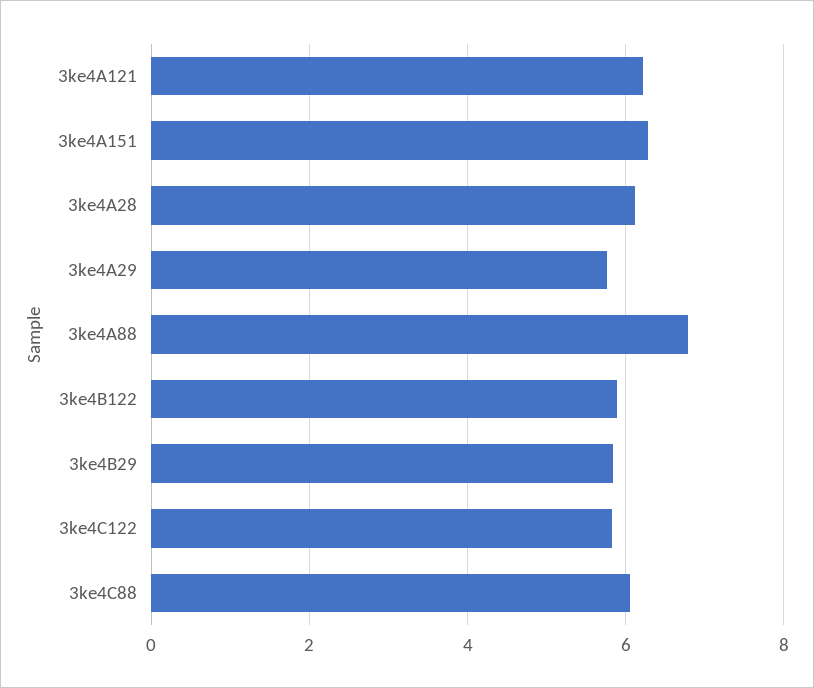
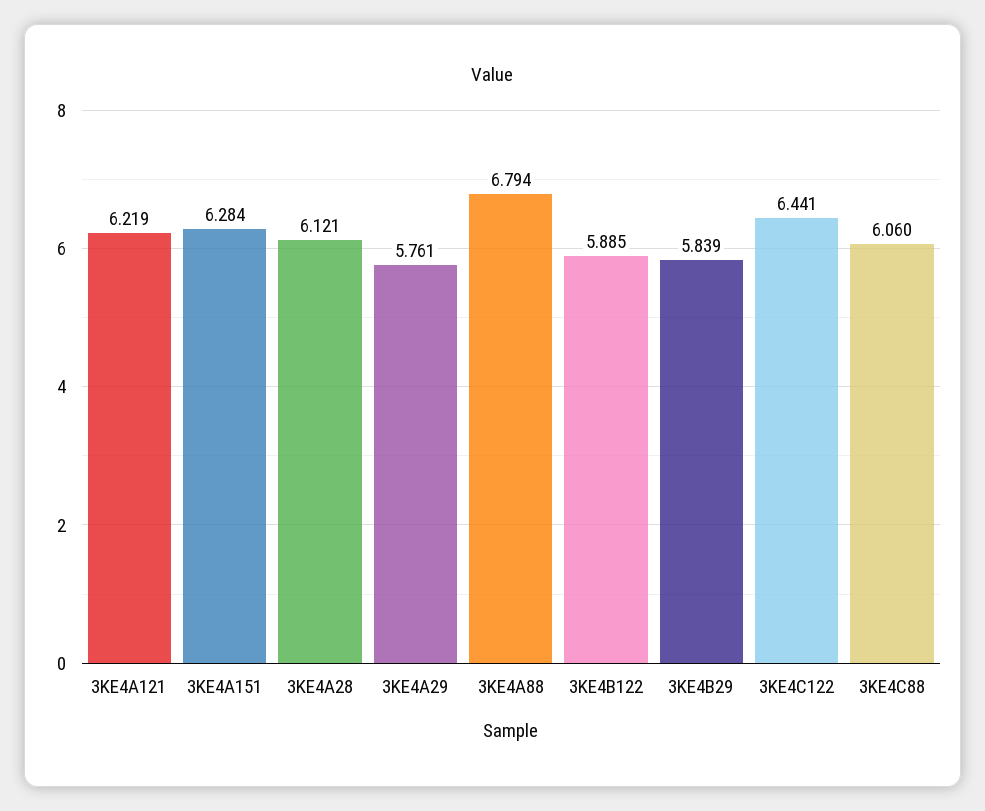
  {
    "3ke4A121": 6.219,
    "3ke4A151": 6.284,
    "3ke4A28": 6.121,
    "3ke4A29": 5.761,
    "3ke4A88": 6.794,
    "3ke4B122": 5.885,
    "3ke4B29": 5.839,
-   "3ke4C122": 5.8,
+   "3ke4C122": 6.441,
    "3ke4C88": 6.06
  }

